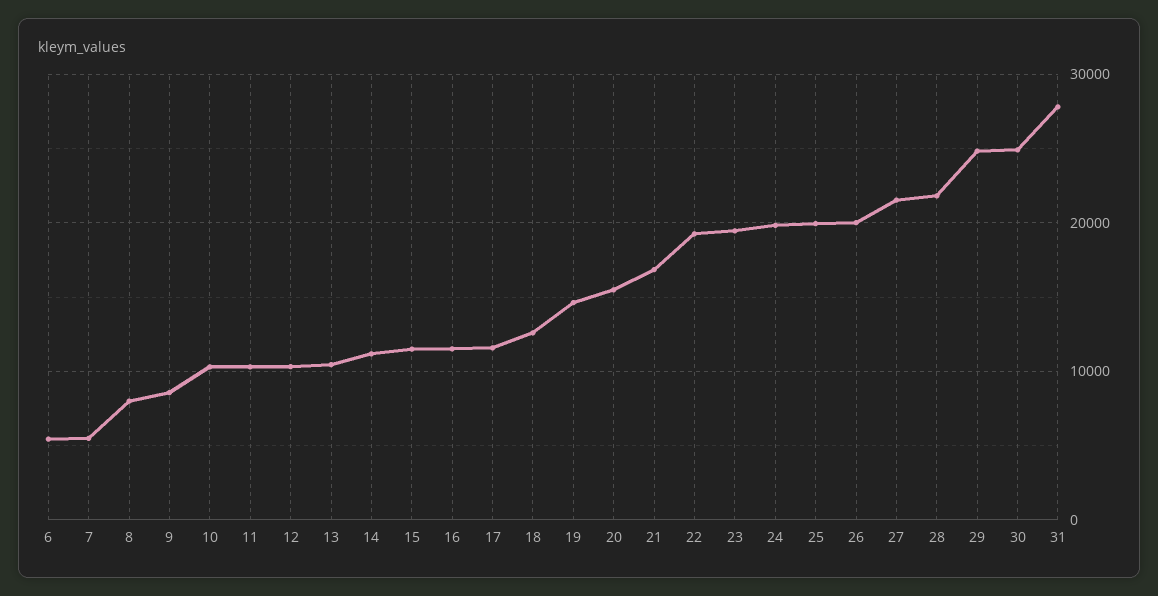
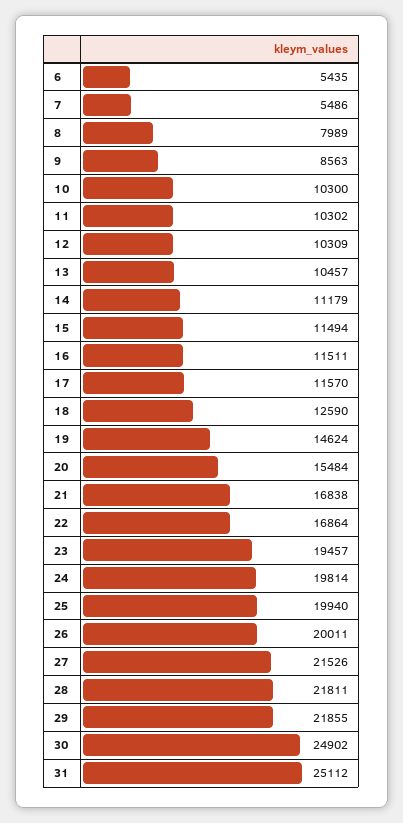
  {
    "6": 5435,
    "7": 5486,
    "8": 7989,
    "9": 8563,
    "10": 10300,
    "11": 10302,
    "12": 10309,
    "13": 10457,
    "14": 11179,
    "15": 11494,
    "16": 11511,
    "17": 11570,
    "18": 12590,
    "19": 14624,
    "20": 15484,
    "21": 16838,
-   "22": 19000,
+   "22": 16864,
    "23": 19457,
    "24": 19814,
    "25": 19940,
    "26": 20011,
    "27": 21526,
    "28": 21811,
-   "29": 25000,
+   "29": 21855,
    "30": 24902,
-   "31": 28000
+   "31": 25112
  }

